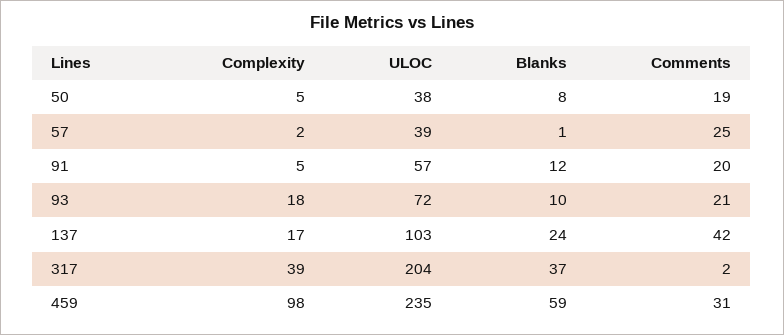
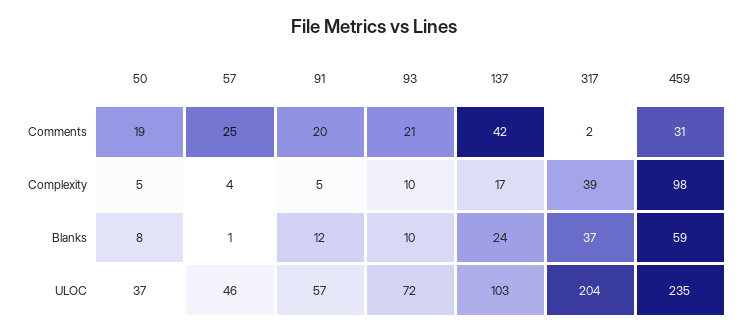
  {
    "Complexity": {
      "50": 5,
-     "57": 2,
+     "57": 4,
      "91": 5,
-     "93": 18,
+     "93": 10,
      "137": 17,
      "317": 39,
      "459": 98
    },
    "ULOC": {
-     "50": 38,
+     "50": 37,
-     "57": 39,
+     "57": 46,
      "91": 57,
      "93": 72,
      "137": 103,
      "317": 204,
      "459": 235
    },
    "Blanks": {
      "50": 8,
      "57": 1,
      "91": 12,
      "93": 10,
      "137": 24,
      "317": 37,
      "459": 59
    },
    "Comments": {
      "50": 19,
      "57": 25,
      "91": 20,
      "93": 21,
      "137": 42,
      "317": 2,
      "459": 31
    }
  }

